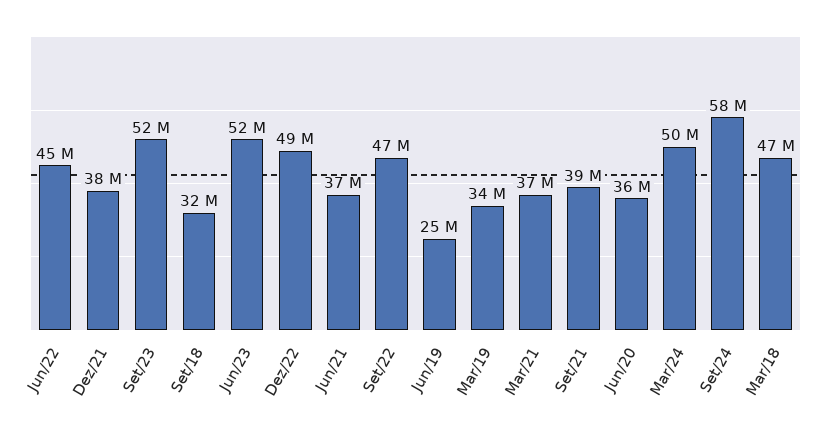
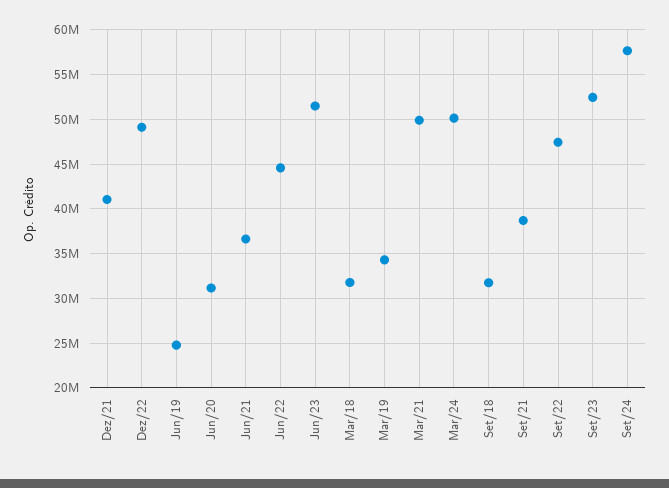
  {
    "Jun/22": 45000000,
-   "Dez/21": 38000000,
+   "Dez/21": 41000000,
    "Set/23": 52000000,
    "Set/18": 32000000,
    "Jun/23": 52000000,
    "Dez/22": 49000000,
    "Jun/21": 37000000,
    "Set/22": 47000000,
    "Jun/19": 25000000,
    "Mar/19": 34000000,
-   "Mar/21": 37000000,
+   "Mar/21": 50000000,
    "Set/21": 39000000,
-   "Jun/20": 36000000,
+   "Jun/20": 31000000,
    "Mar/24": 50000000,
    "Set/24": 58000000,
-   "Mar/18": 47000000
+   "Mar/18": 32000000
  }

